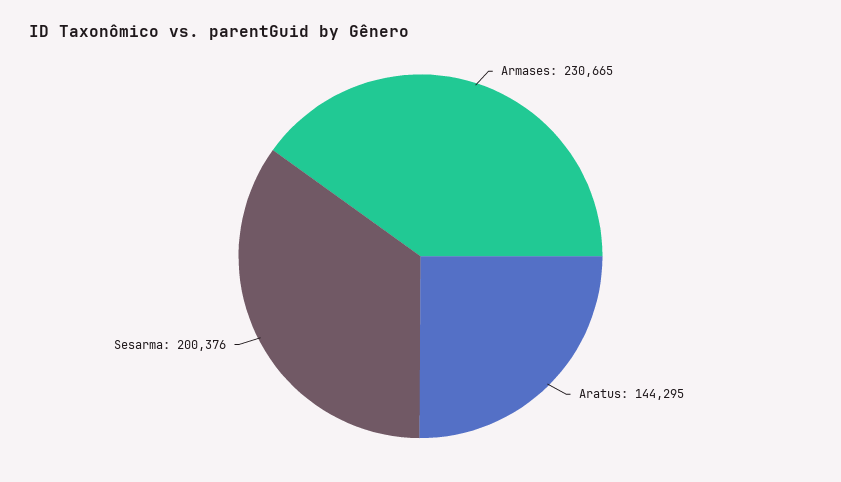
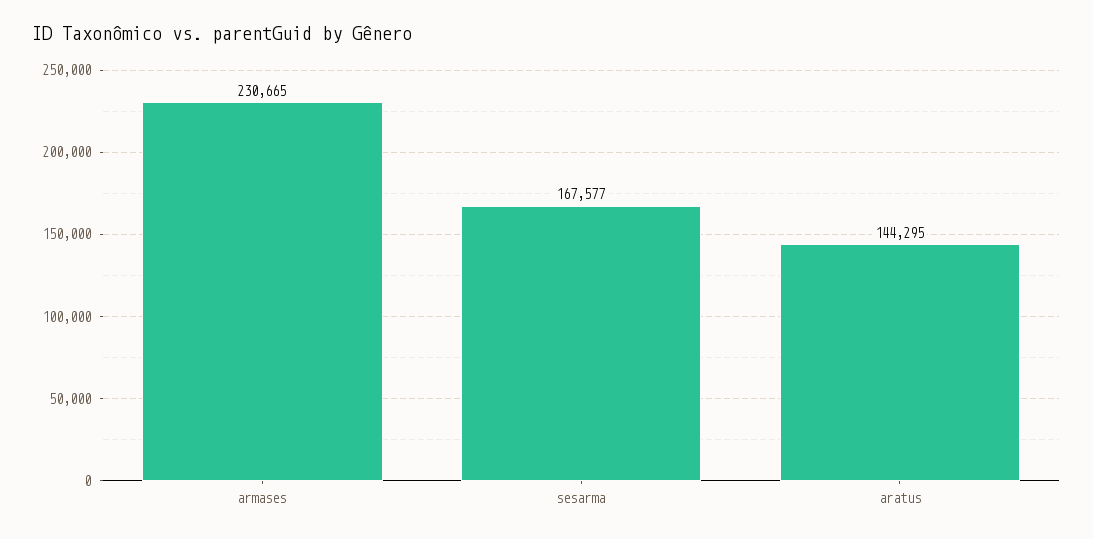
  {
    "Armases": 230665,
    "Aratus": 144295,
-   "Sesarma": 200376
+   "Sesarma": 167577
  }

